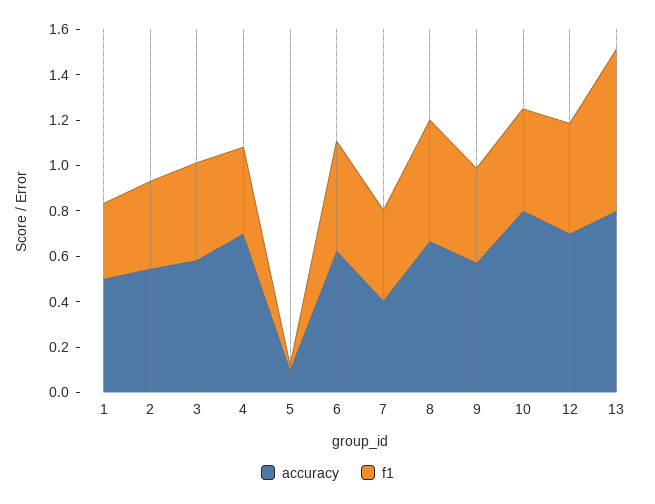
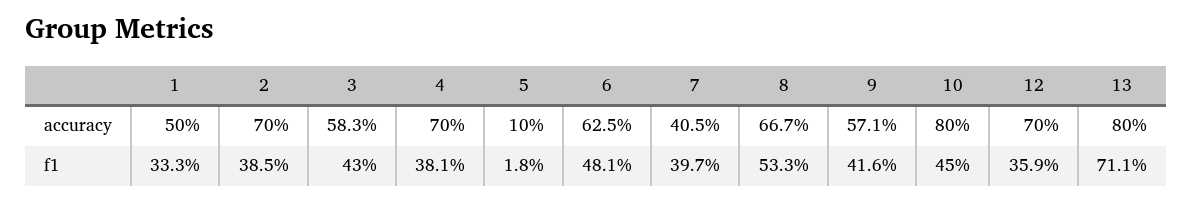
  {
    "accuracy": {
      "1": 0.5,
-     "2": 0.55,
+     "2": 0.7,
      "3": 0.583,
      "4": 0.7,
      "5": 0.1,
      "6": 0.625,
      "7": 0.405,
      "8": 0.667,
      "9": 0.571,
      "10": 0.8,
      "12": 0.7,
      "13": 0.8
    },
    "f1": {
      "1": 0.333,
      "2": 0.385,
      "3": 0.43,
      "4": 0.381,
      "5": 0.018,
      "6": 0.481,
      "7": 0.397,
      "8": 0.533,
      "9": 0.416,
      "10": 0.45,
-     "12": 0.5,
+     "12": 0.359,
      "13": 0.711
    }
  }

